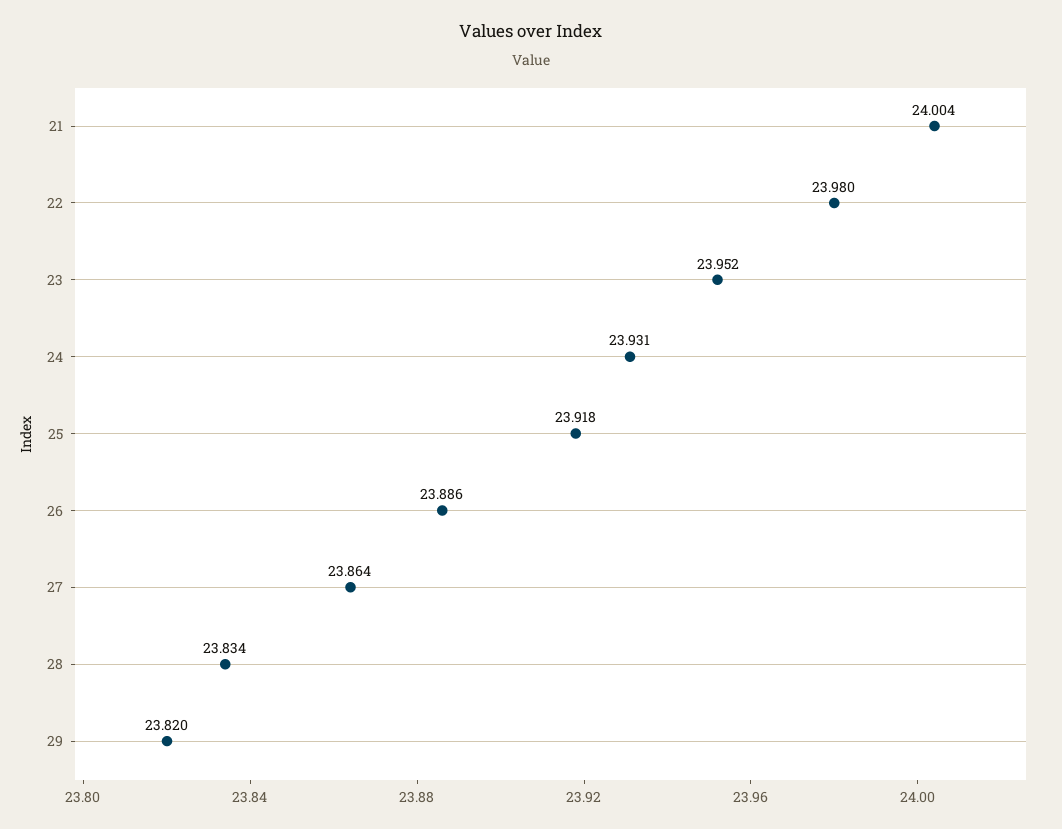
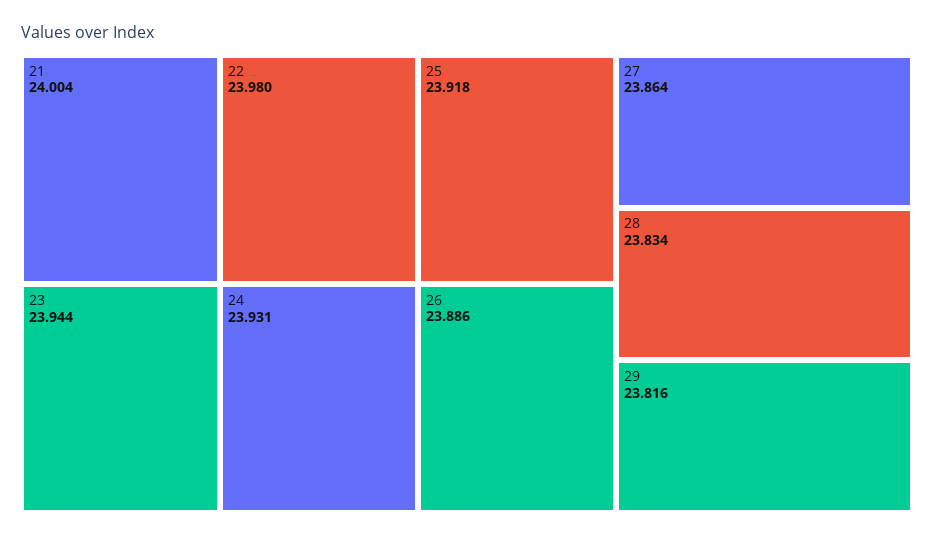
  {
    "21": 24.004,
    "22": 23.98,
-   "23": 23.952,
+   "23": 23.944,
    "24": 23.931,
    "25": 23.918,
    "26": 23.886,
    "27": 23.864,
    "28": 23.834,
-   "29": 23.82
+   "29": 23.816
  }

